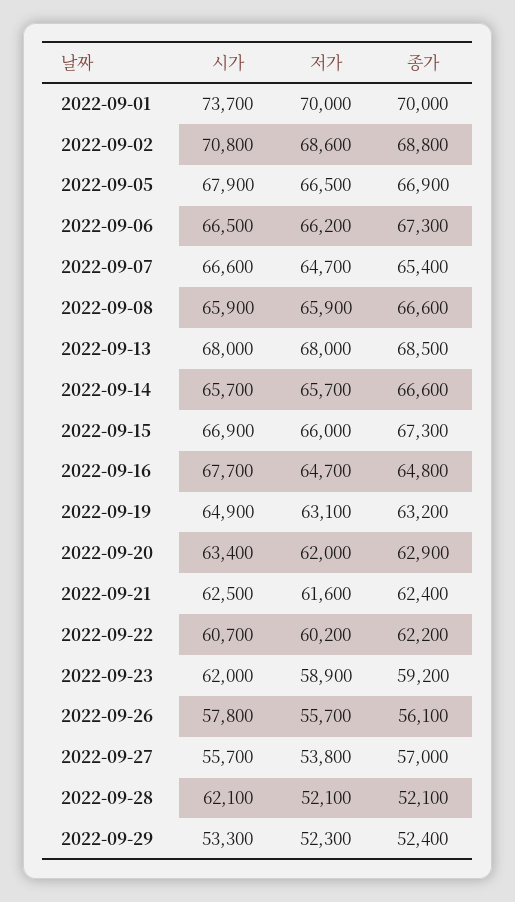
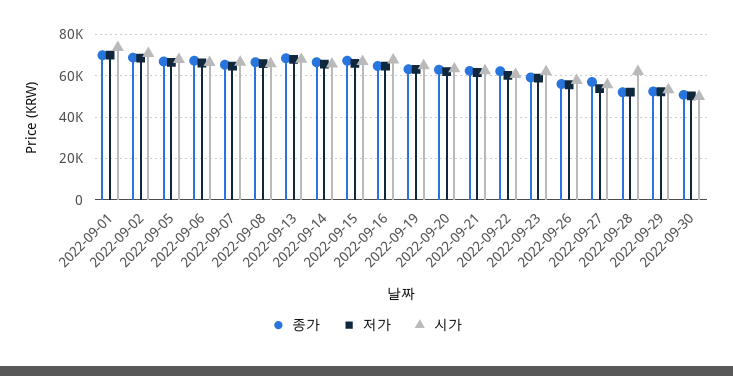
  {
    "시가": {
      "2022-09-01": 73700,
      "2022-09-02": 70800,
      "2022-09-05": 67900,
      "2022-09-06": 66500,
      "2022-09-07": 66600,
      "2022-09-08": 65900,
      "2022-09-13": 68000,
      "2022-09-14": 65700,
      "2022-09-15": 66900,
      "2022-09-16": 67700,
      "2022-09-19": 64900,
      "2022-09-20": 63400,
      "2022-09-21": 62500,
      "2022-09-22": 60700,
      "2022-09-23": 62000,
      "2022-09-26": 57800,
      "2022-09-27": 55700,
      "2022-09-28": 62100,
-     "2022-09-29": 53300
+     "2022-09-29": 53300,
+     "2022-09-30": 50000
    },
    "저가": {
      "2022-09-01": 70000,
      "2022-09-02": 68600,
      "2022-09-05": 66500,
      "2022-09-06": 66200,
      "2022-09-07": 64700,
      "2022-09-08": 65900,
      "2022-09-13": 68000,
      "2022-09-14": 65700,
      "2022-09-15": 66000,
      "2022-09-16": 64700,
      "2022-09-19": 63100,
      "2022-09-20": 62000,
      "2022-09-21": 61600,
      "2022-09-22": 60200,
      "2022-09-23": 58900,
      "2022-09-26": 55700,
      "2022-09-27": 53800,
      "2022-09-28": 52100,
-     "2022-09-29": 52300
+     "2022-09-29": 52300,
+     "2022-09-30": 50000
    },
    "종가": {
      "2022-09-01": 70000,
      "2022-09-02": 68800,
      "2022-09-05": 66900,
      "2022-09-06": 67300,
      "2022-09-07": 65400,
      "2022-09-08": 66600,
      "2022-09-13": 68500,
      "2022-09-14": 66600,
      "2022-09-15": 67300,
      "2022-09-16": 64800,
      "2022-09-19": 63200,
      "2022-09-20": 62900,
      "2022-09-21": 62400,
      "2022-09-22": 62200,
      "2022-09-23": 59200,
      "2022-09-26": 56100,
      "2022-09-27": 57000,
      "2022-09-28": 52100,
-     "2022-09-29": 52400
+     "2022-09-29": 52400,
+     "2022-09-30": 50000
    }
  }

